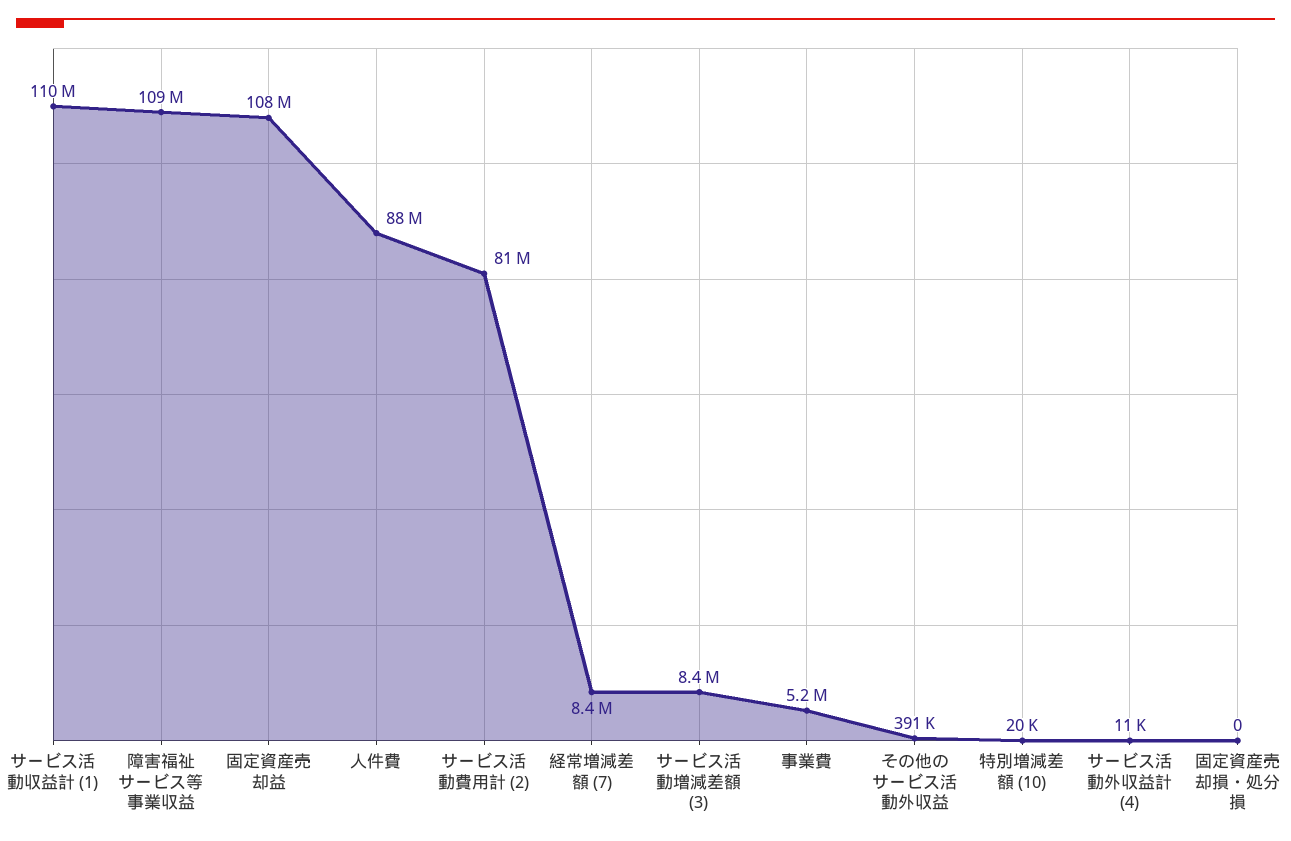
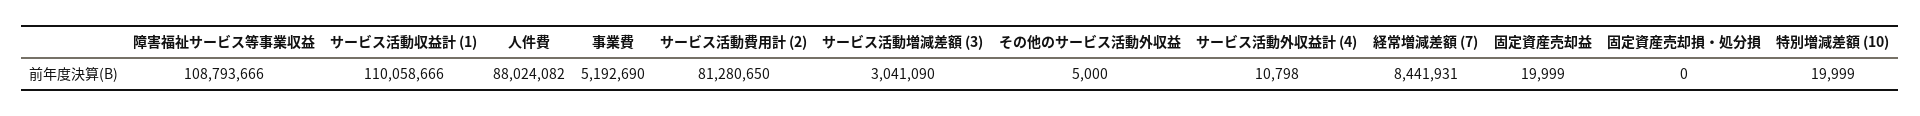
  {
    "サービス活動収益計 (1)": 110058666,
    "障害福祉サービス等事業収益": 108793666,
-   "固定資産売却益": 108000000,
+   "固定資産売却益": 19999,
    "人件費": 88024082,
    "サービス活動費用計 (2)": 81280650,
    "経常増減差額 (7)": 8441931,
-   "サービス活動増減差額 (3)": 8400000,
+   "サービス活動増減差額 (3)": 3041090,
    "事業費": 5192690,
-   "その他のサービス活動外収益": 391000,
+   "その他のサービス活動外収益": 5000,
    "特別増減差額 (10)": 19999,
    "サービス活動外収益計 (4)": 10798,
    "固定資産売却損・処分損": 0
  }

